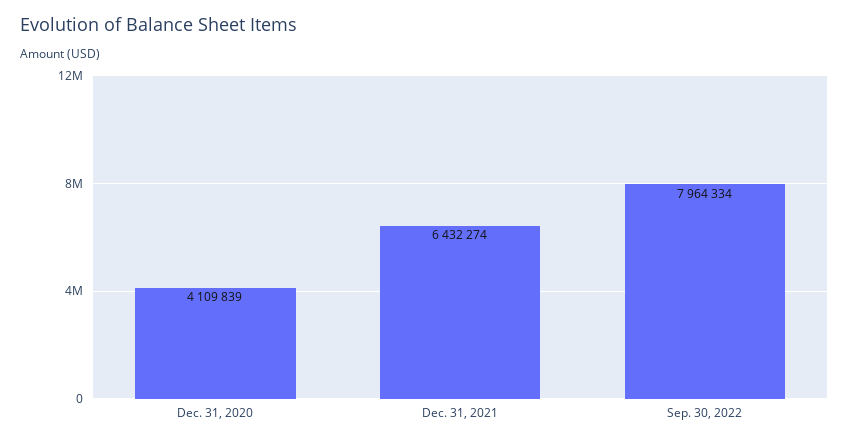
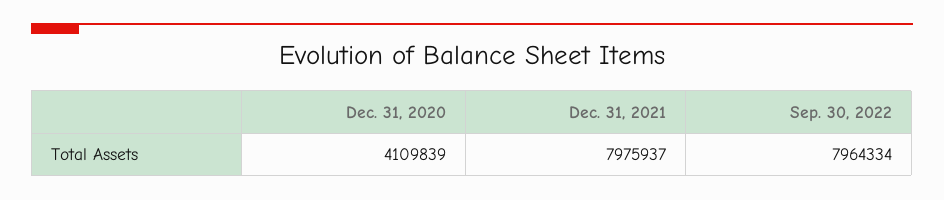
  {
    "Dec. 31, 2020": 4109839,
-   "Dec. 31, 2021": 6432274,
+   "Dec. 31, 2021": 7975937,
    "Sep. 30, 2022": 7964334
  }

